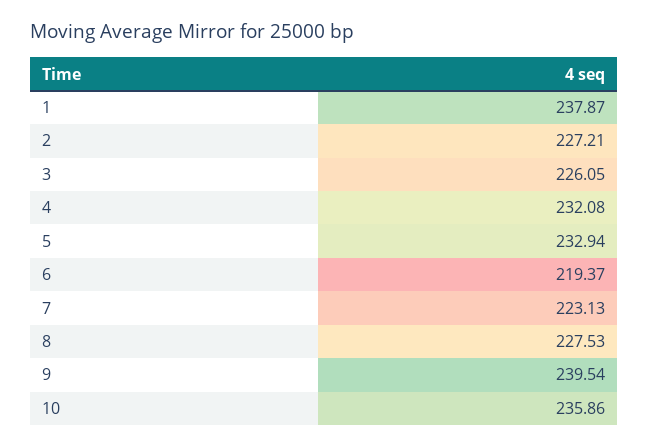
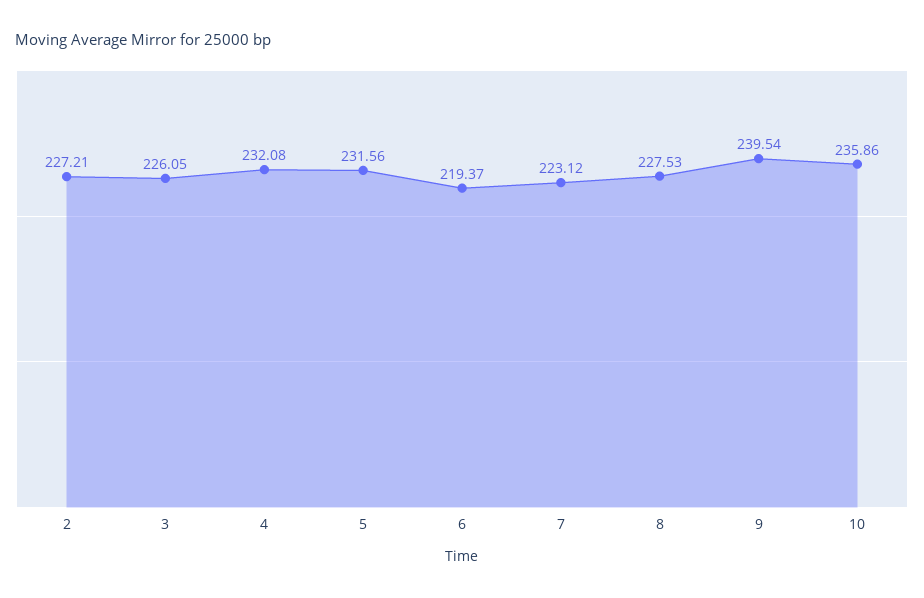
  {
-   "1": 237.87,
    "2": 227.21,
    "3": 226.05,
    "4": 232.08,
-   "5": 232.94,
+   "5": 231.56,
    "6": 219.37,
-   "7": 223.13,
+   "7": 223.12,
    "8": 227.53,
    "9": 239.54,
    "10": 235.86
  }

